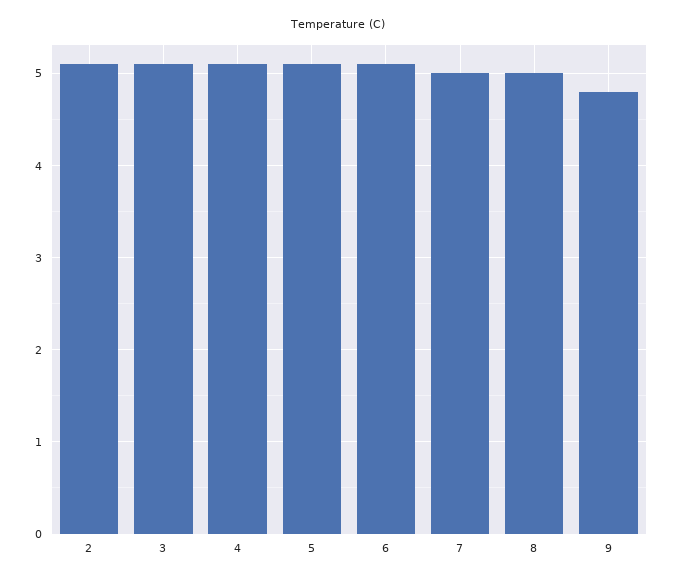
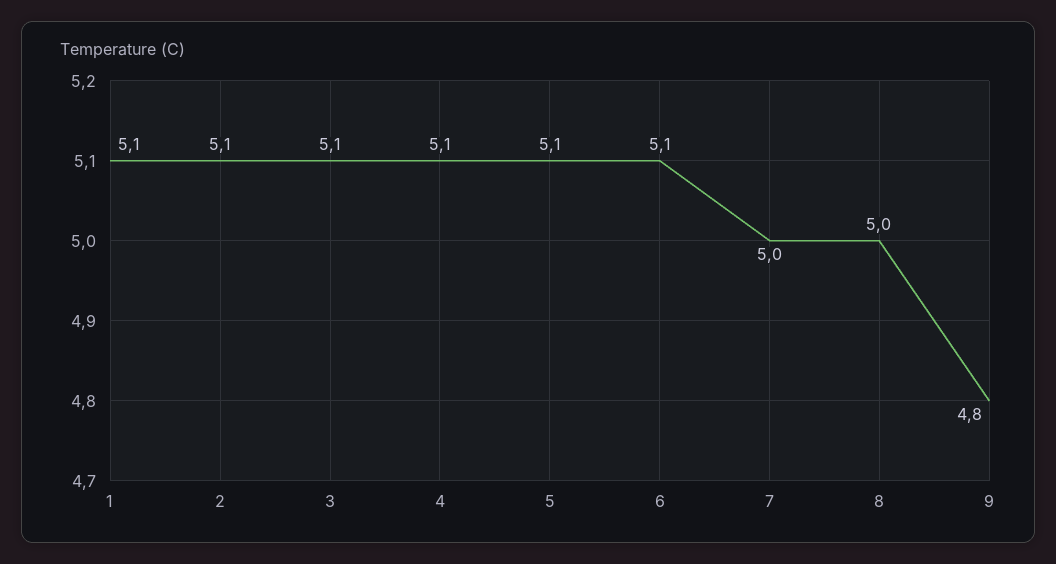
  {
    "2": 5.1,
    "3": 5.1,
    "4": 5.1,
    "5": 5.1,
    "6": 5.1,
    "7": 5,
    "8": 5,
-   "9": 4.8
+   "9": 4.8,
+   "1": 5.1
  }

